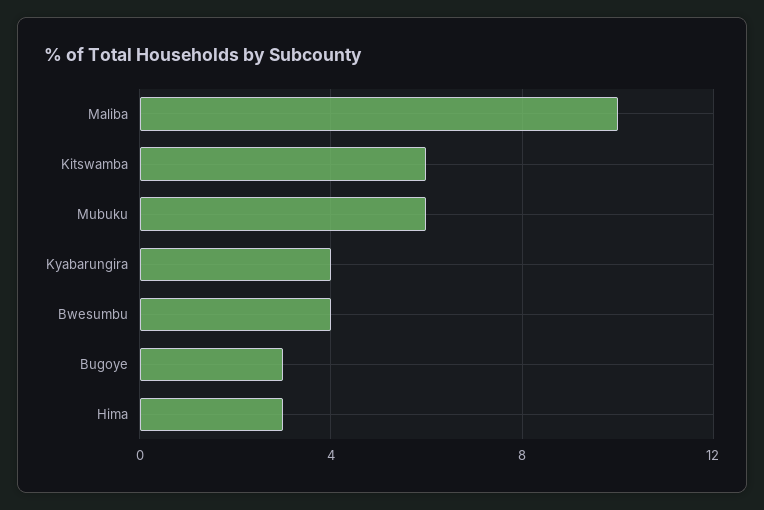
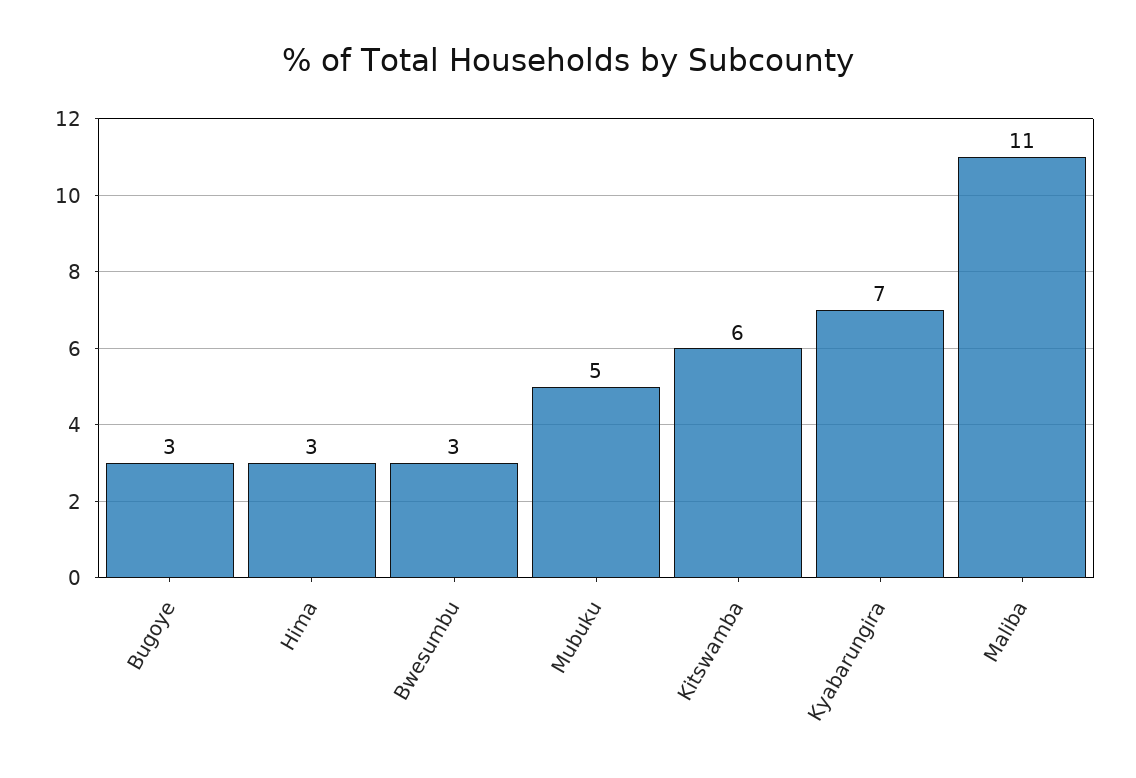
  {
-   "Maliba": 10,
+   "Maliba": 11,
    "Kitswamba": 6,
-   "Mubuku": 6,
+   "Mubuku": 5,
-   "Kyabarungira": 4,
+   "Kyabarungira": 7,
-   "Bwesumbu": 4,
+   "Bwesumbu": 3,
    "Bugoye": 3,
    "Hima": 3
  }

